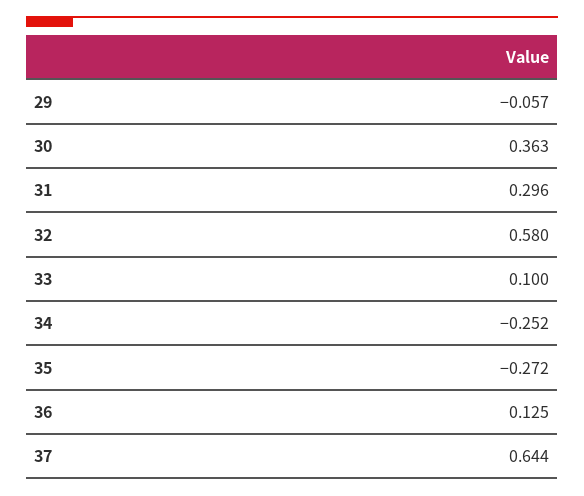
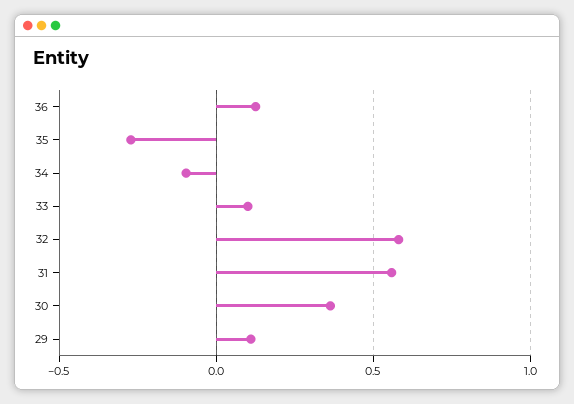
  {
-   "29": -0.057,
+   "29": 0.1,
    "30": 0.363,
-   "31": 0.296,
+   "31": 0.55,
    "32": 0.58,
    "33": 0.1,
-   "34": -0.252,
+   "34": -0.1,
    "35": -0.272,
-   "36": 0.125,
+   "36": 0.125
-   "37": 0.644
  }

